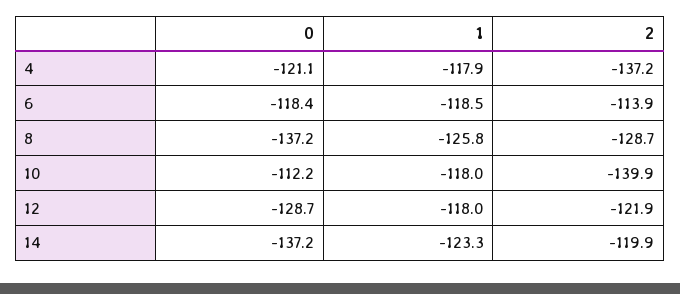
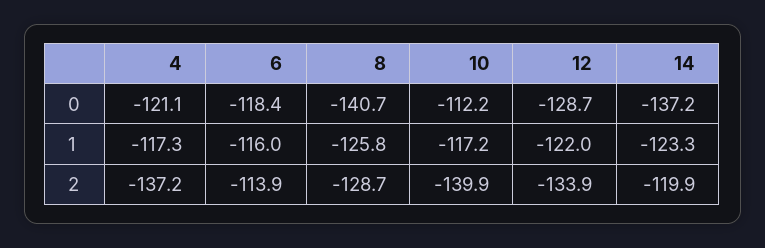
  {
    "0": {
      "4": -121.1,
      "6": -118.4,
-     "8": -137.2,
+     "8": -140.7,
      "10": -112.2,
      "12": -128.7,
      "14": -137.2
    },
    "1": {
-     "4": -117.9,
+     "4": -117.3,
-     "6": -118.5,
+     "6": -116,
      "8": -125.8,
-     "10": -118,
+     "10": -117.2,
-     "12": -118,
+     "12": -122,
      "14": -123.3
    },
    "2": {
      "4": -137.2,
      "6": -113.9,
      "8": -128.7,
      "10": -139.9,
-     "12": -121.9,
+     "12": -133.9,
      "14": -119.9
    }
  }

